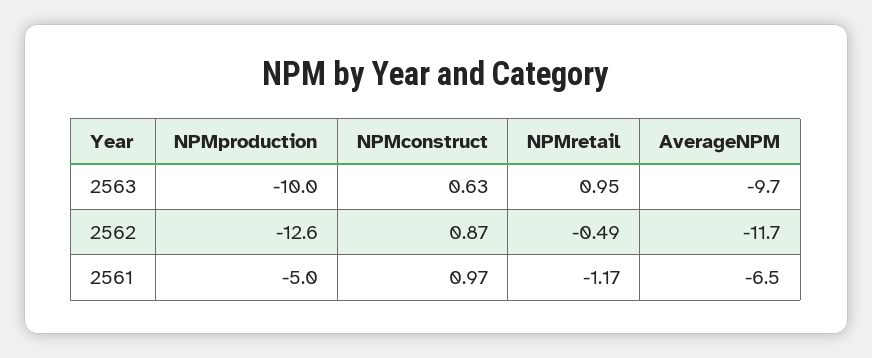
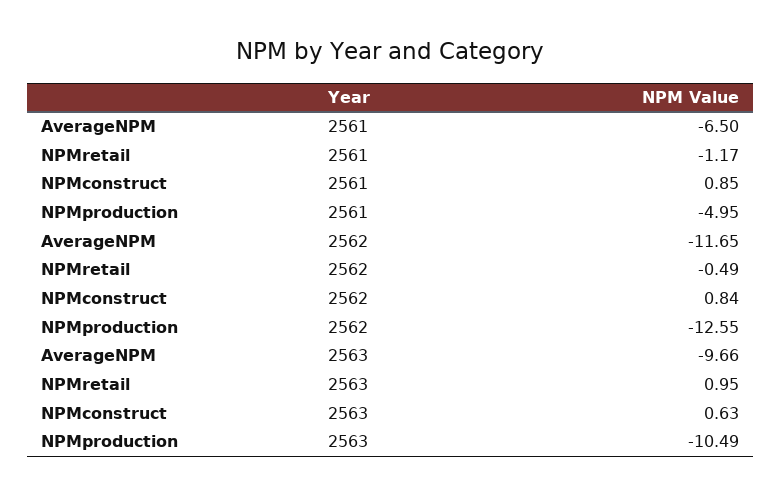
  {
    "NPMproduction": {
-     "2563": -10,
+     "2563": -10.49,
      "2562": -12.55,
      "2561": -4.95
    },
    "NPMconstruct": {
      "2563": 0.63,
-     "2562": 0.87,
+     "2562": 0.84,
-     "2561": 0.97
+     "2561": 0.85
    },
    "NPMretail": {
      "2563": 0.95,
      "2562": -0.49,
      "2561": -1.17
    },
    "AverageNPM": {
      "2563": -9.66,
      "2562": -11.65,
      "2561": -6.5
    }
  }

